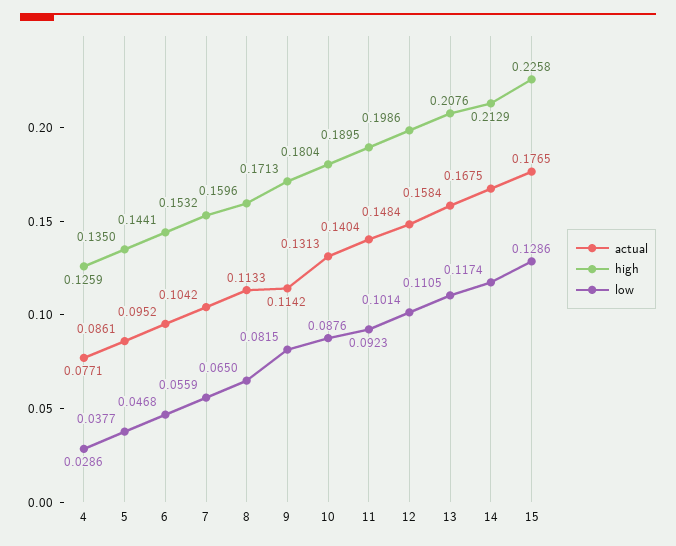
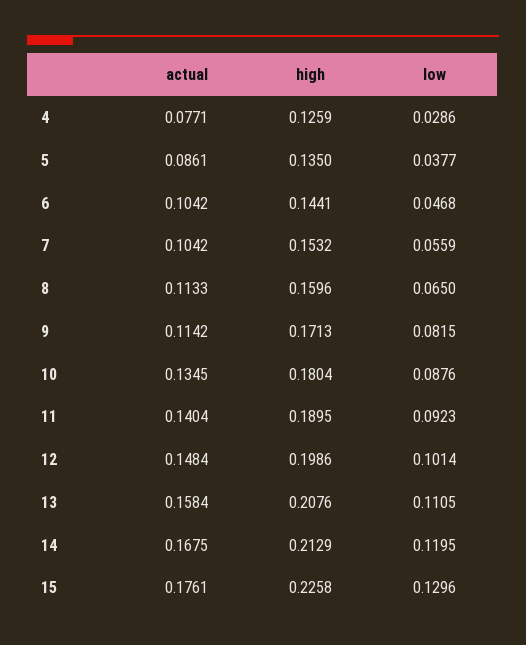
  {
    "actual": {
      "4": 0.0771,
      "5": 0.0861,
-     "6": 0.0952,
+     "6": 0.1042,
      "7": 0.1042,
      "8": 0.1133,
      "9": 0.1142,
-     "10": 0.1313,
+     "10": 0.1345,
      "11": 0.1404,
      "12": 0.1484,
      "13": 0.1584,
      "14": 0.1675,
-     "15": 0.1765
+     "15": 0.1761
    },
    "high": {
      "4": 0.1259,
      "5": 0.135,
      "6": 0.1441,
      "7": 0.1532,
      "8": 0.1596,
      "9": 0.1713,
      "10": 0.1804,
      "11": 0.1895,
      "12": 0.1986,
      "13": 0.2076,
      "14": 0.2129,
      "15": 0.2258
    },
    "low": {
      "4": 0.0286,
      "5": 0.0377,
      "6": 0.0468,
      "7": 0.0559,
      "8": 0.065,
      "9": 0.0815,
      "10": 0.0876,
      "11": 0.0923,
      "12": 0.1014,
      "13": 0.1105,
-     "14": 0.1174,
+     "14": 0.1195,
-     "15": 0.1286
+     "15": 0.1296
    }
  }

